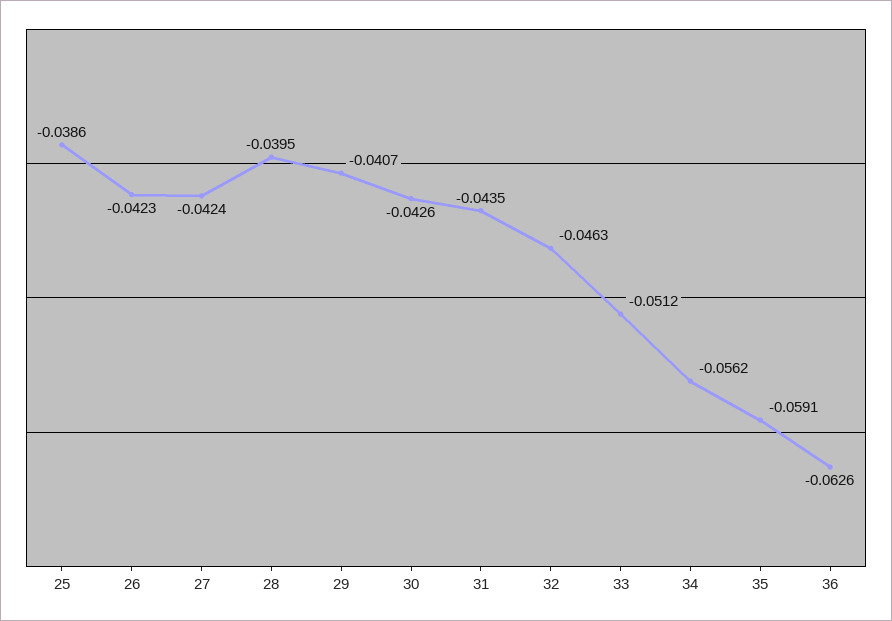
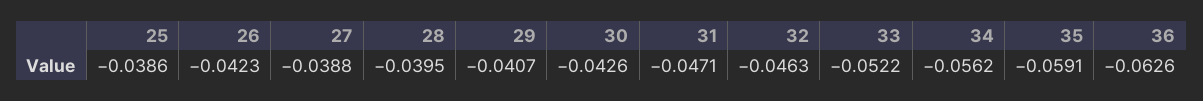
  {
    "25": -0.0386,
    "26": -0.0423,
-   "27": -0.0424,
+   "27": -0.0388,
    "28": -0.0395,
    "29": -0.0407,
    "30": -0.0426,
-   "31": -0.0435,
+   "31": -0.0471,
    "32": -0.0463,
-   "33": -0.0512,
+   "33": -0.0522,
    "34": -0.0562,
    "35": -0.0591,
    "36": -0.0626
  }

